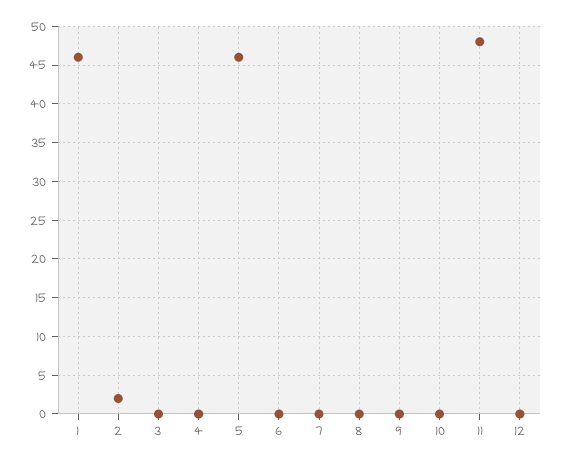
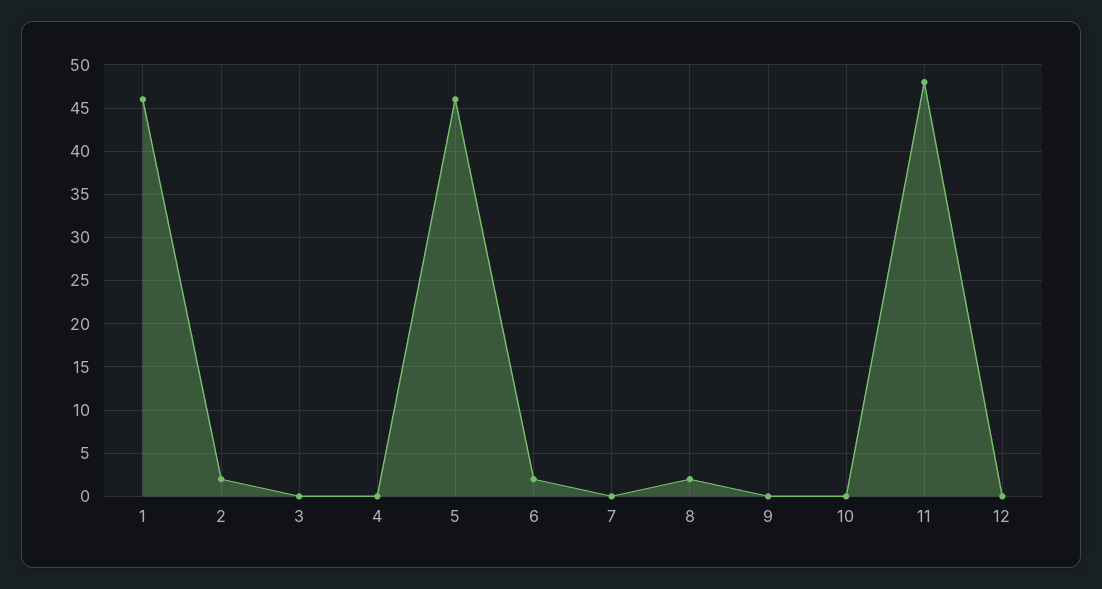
  {
    "1": 46,
    "2": 2,
    "3": 0,
    "4": 0,
    "5": 46,
-   "6": 0,
+   "6": 2,
    "7": 0,
-   "8": 0,
+   "8": 2,
    "9": 0,
    "10": 0,
    "11": 48,
    "12": 0
  }

